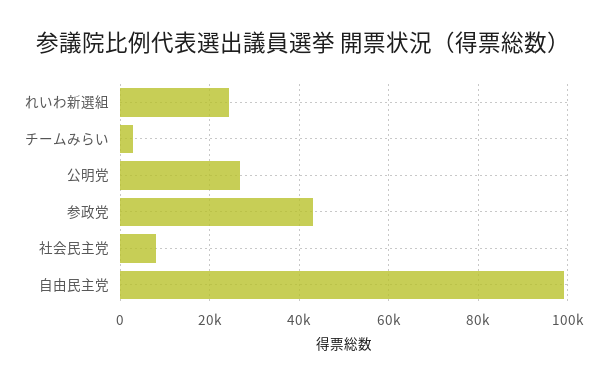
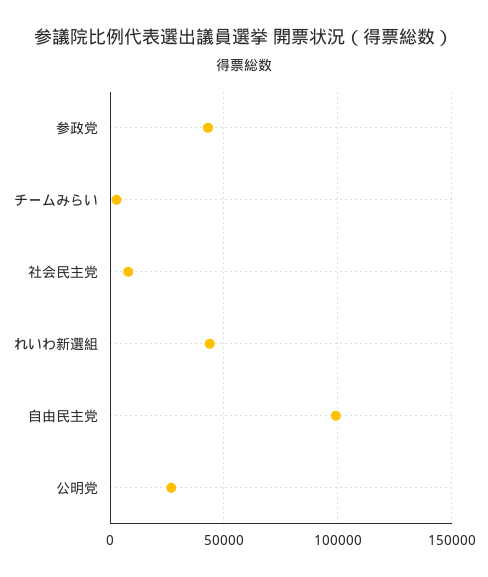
  {
-   "れいわ新選組": 24000,
+   "れいわ新選組": 45000,
    "チームみらい": 2000,
    "公明党": 26000,
    "参政党": 42000,
    "社会民主党": 8000,
    "自由民主党": 100000
  }

